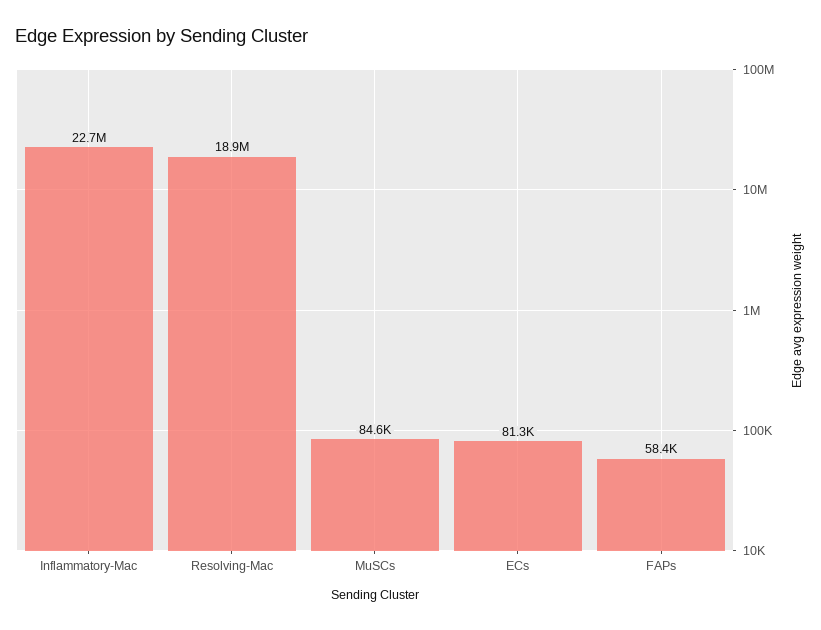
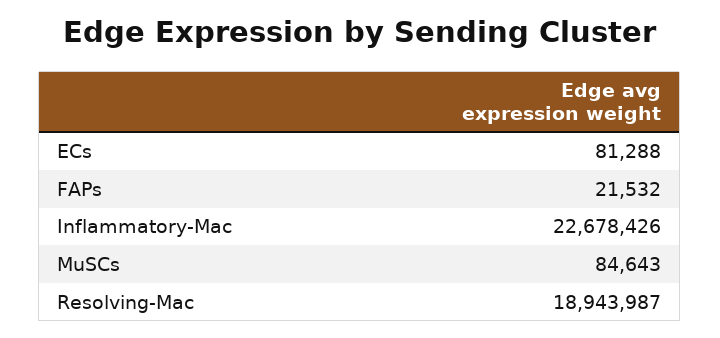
  {
    "Inflammatory-Mac": 22678426,
    "Resolving-Mac": 18943987,
    "MuSCs": 84643,
    "ECs": 81288,
-   "FAPs": 58400
+   "FAPs": 21532
  }

